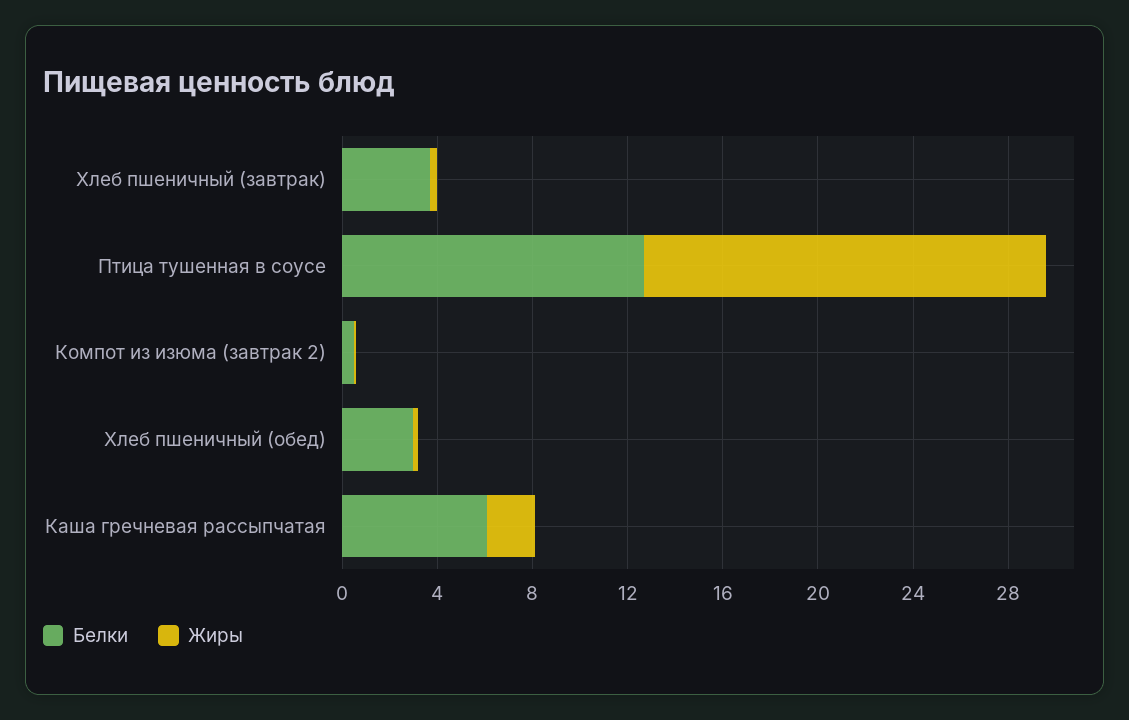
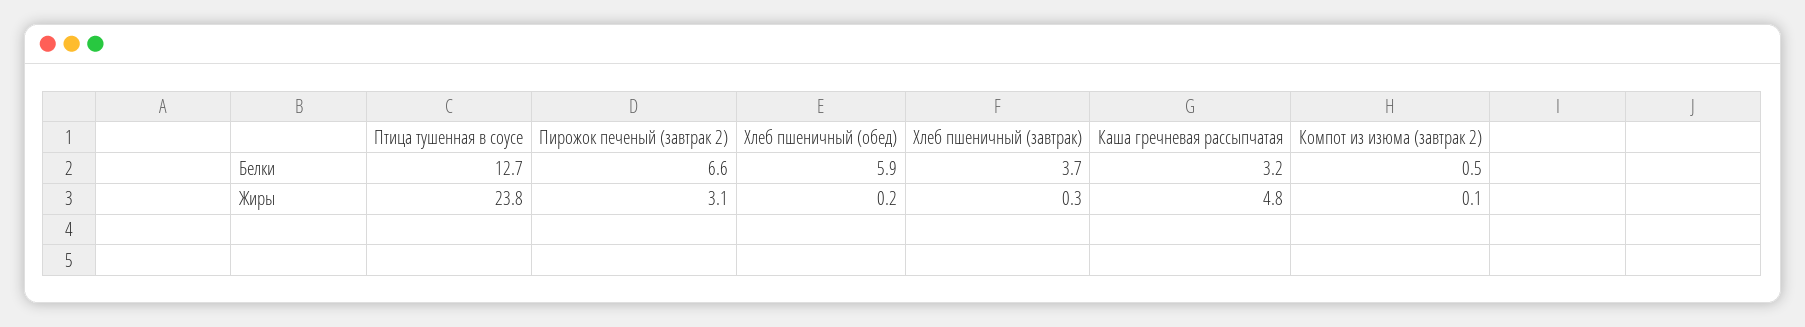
  {
    "Белки": {
      "Хлеб пшеничный (завтрак)": 3.7,
      "Птица тушенная в соусе": 12.7,
      "Компот из изюма (завтрак 2)": 0.5,
-     "Хлеб пшеничный (обед)": 3,
+     "Хлеб пшеничный (обед)": 5.9,
-     "Каша гречневая рассыпчатая": 6
+     "Каша гречневая рассыпчатая": 3.2,
+     "Пирожок печеный (завтрак 2)": 6.6
    },
    "Жиры": {
      "Хлеб пшеничный (завтрак)": 0.3,
-     "Птица тушенная в соусе": 17,
+     "Птица тушенная в соусе": 23.8,
      "Компот из изюма (завтрак 2)": 0.1,
      "Хлеб пшеничный (обед)": 0.2,
-     "Каша гречневая рассыпчатая": 2
+     "Каша гречневая рассыпчатая": 4.8,
+     "Пирожок печеный (завтрак 2)": 3.1
    }
  }

